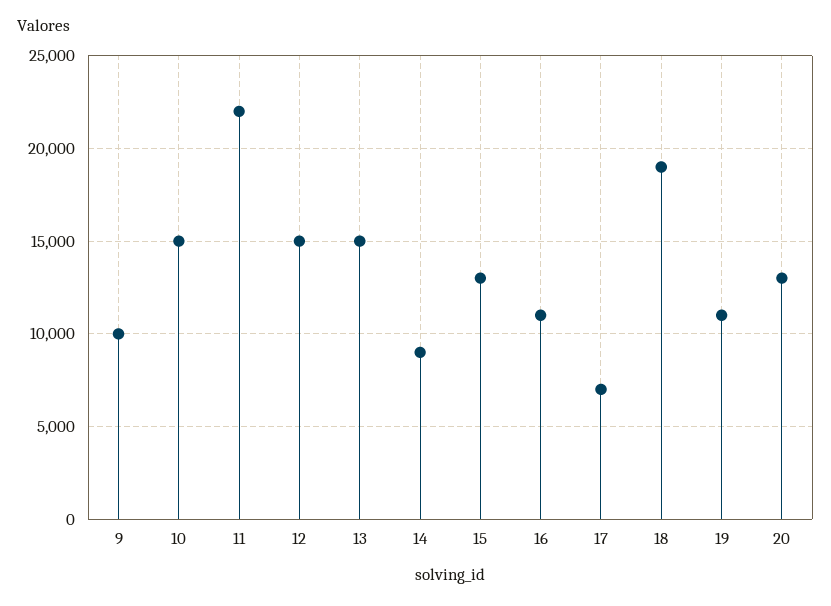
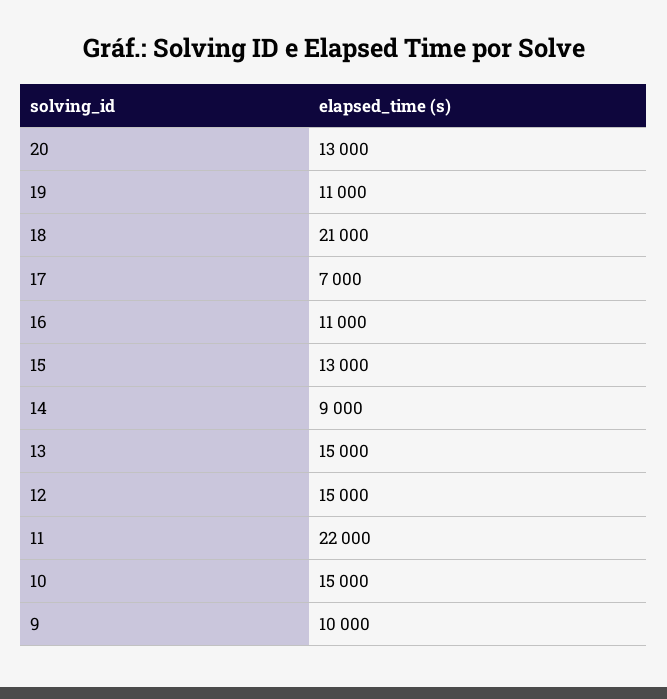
  {
    "9": 10000,
    "10": 15000,
    "11": 22000,
    "12": 15000,
    "13": 15000,
    "14": 9000,
    "15": 13000,
    "16": 11000,
    "17": 7000,
-   "18": 19000,
+   "18": 21000,
    "19": 11000,
    "20": 13000
  }

